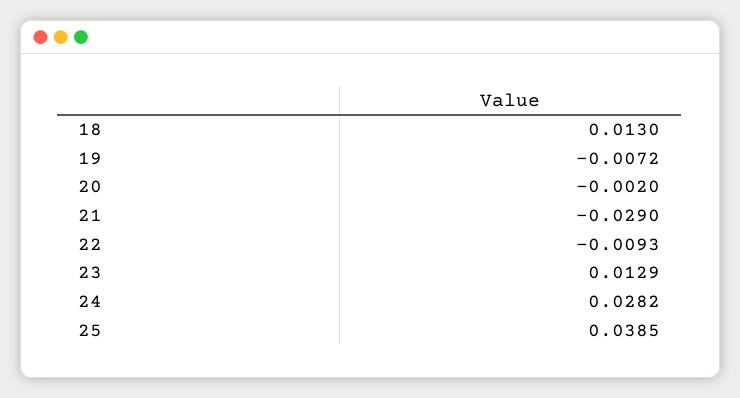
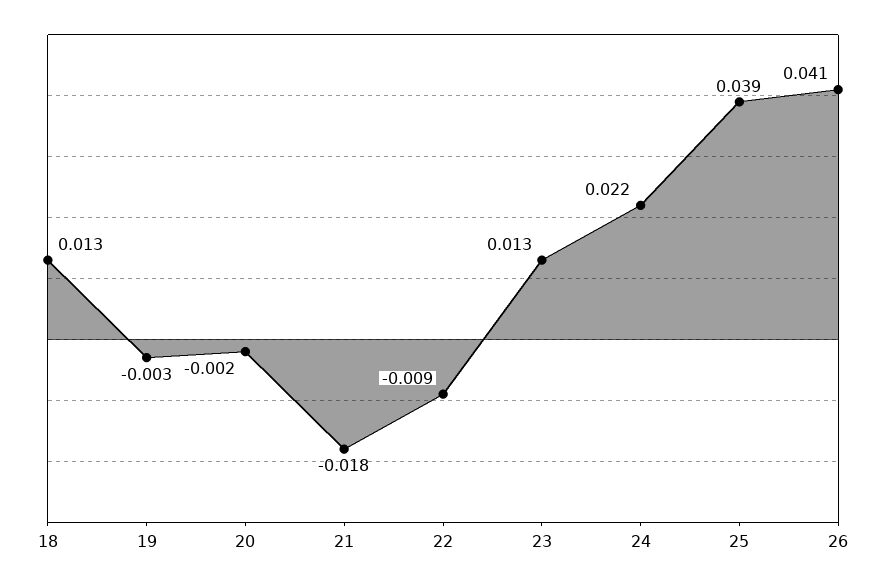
  {
    "18": 0.013,
-   "19": -0.0072,
+   "19": -0.003,
    "20": -0.002,
-   "21": -0.029,
+   "21": -0.018,
    "22": -0.0093,
    "23": 0.0129,
-   "24": 0.0282,
+   "24": 0.022,
-   "25": 0.0385
+   "25": 0.0385,
+   "26": 0.041
  }

